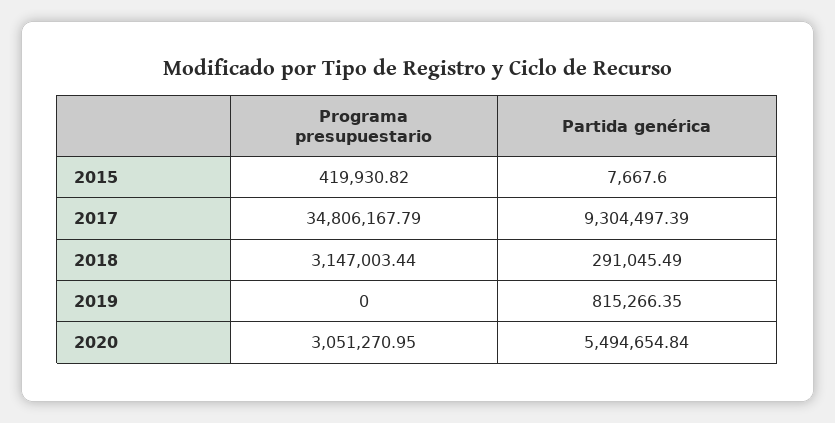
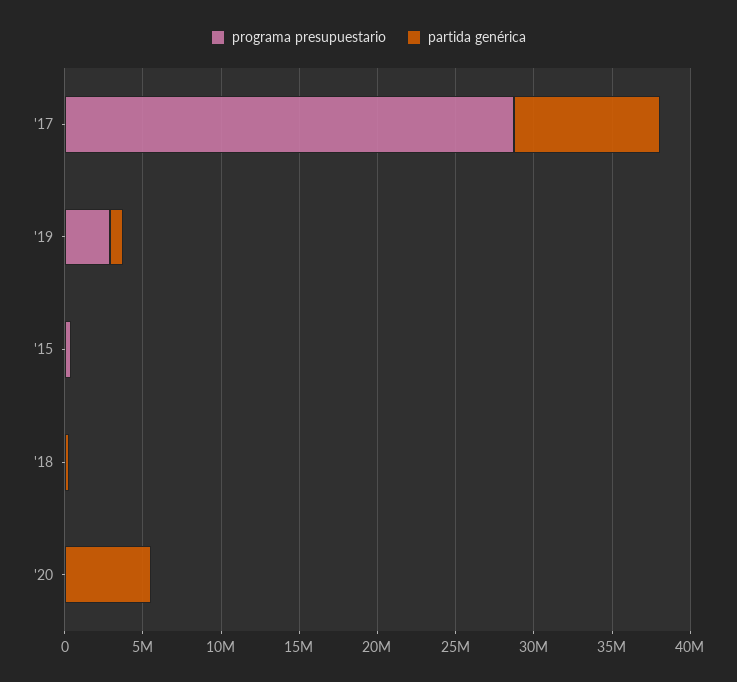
  {
    "Programa presupuestario": {
      "2015": 419930.82,
-     "2017": 34806167.79,
+     "2017": 29000000,
-     "2018": 3147003.44,
+     "2018": 0,
-     "2019": 0,
+     "2019": 3000000,
-     "2020": 3051270.95
+     "2020": 0
    },
    "Partida genérica": {
      "2015": 7667.6,
      "2017": 9304497.39,
      "2018": 291045.49,
      "2019": 815266.35,
      "2020": 5494654.84
    }
  }

